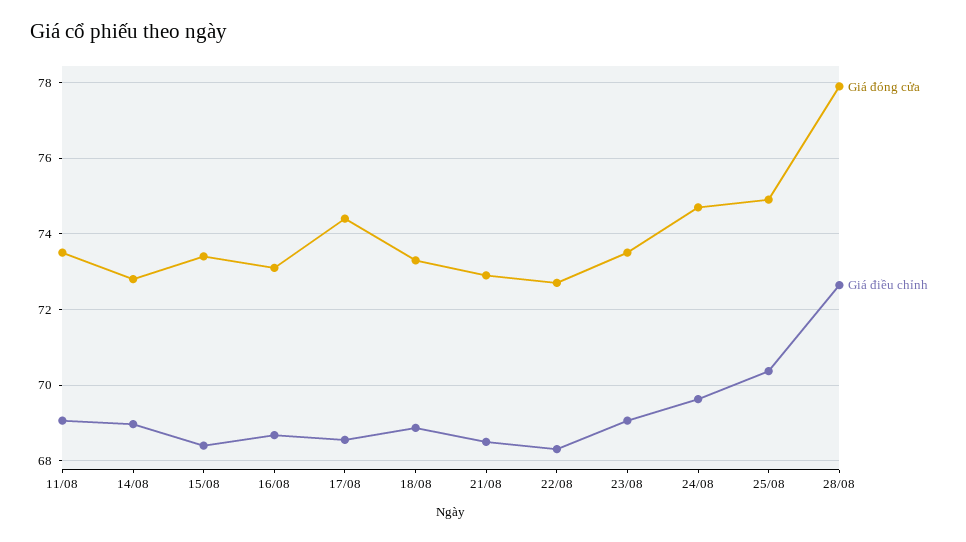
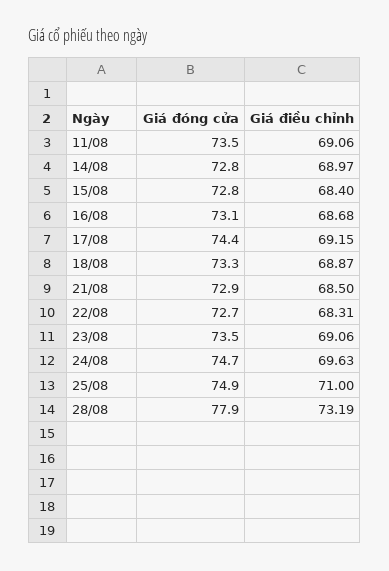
  {
    "Giá đóng cửa": {
      "11/08": 73.5,
      "14/08": 72.8,
-     "15/08": 73.4,
+     "15/08": 72.8,
      "16/08": 73.1,
      "17/08": 74.4,
      "18/08": 73.3,
      "21/08": 72.9,
      "22/08": 72.7,
      "23/08": 73.5,
      "24/08": 74.7,
      "25/08": 74.9,
      "28/08": 77.9
    },
    "Giá điều chỉnh": {
      "11/08": 69.06,
      "14/08": 68.97,
      "15/08": 68.4,
      "16/08": 68.68,
-     "17/08": 68.6,
+     "17/08": 69.15,
      "18/08": 68.87,
      "21/08": 68.5,
      "22/08": 68.31,
      "23/08": 69.06,
      "24/08": 69.63,
-     "25/08": 70.4,
+     "25/08": 71,
-     "28/08": 72.6
+     "28/08": 73.19
    }
  }

